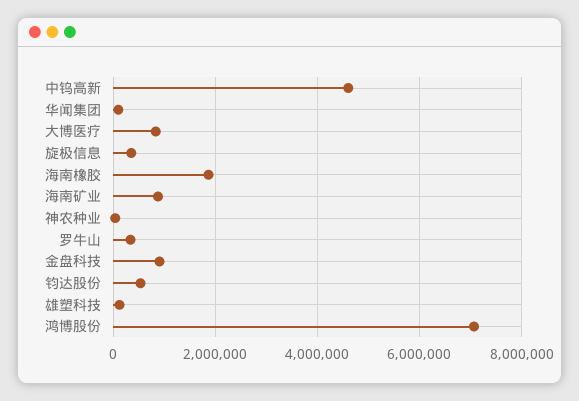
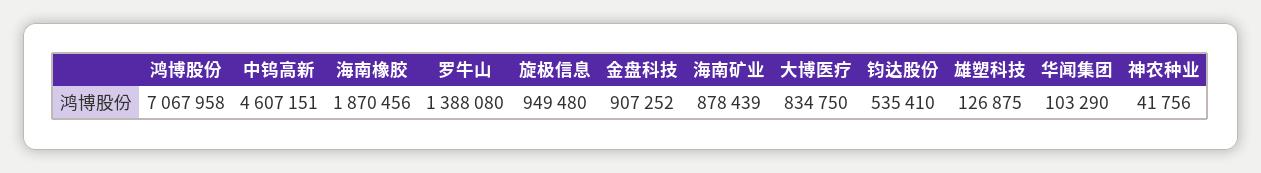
  {
    "中钨高新": 4607151,
    "华闻集团": 103290,
    "大博医疗": 834750,
-   "旋极信息": 400000,
+   "旋极信息": 949480,
    "海南橡胶": 1870456,
    "海南矿业": 878439,
    "神农种业": 41756,
-   "罗牛山": 400000,
+   "罗牛山": 1388080,
    "金盘科技": 907252,
    "钧达股份": 535410,
    "雄塑科技": 126875,
    "鸿博股份": 7067958
  }

